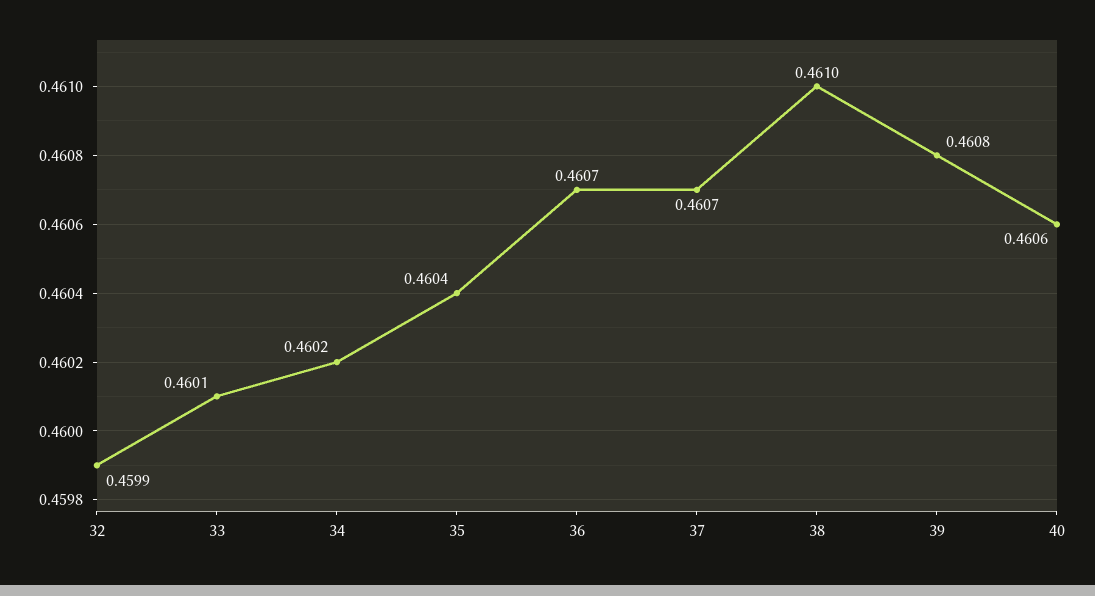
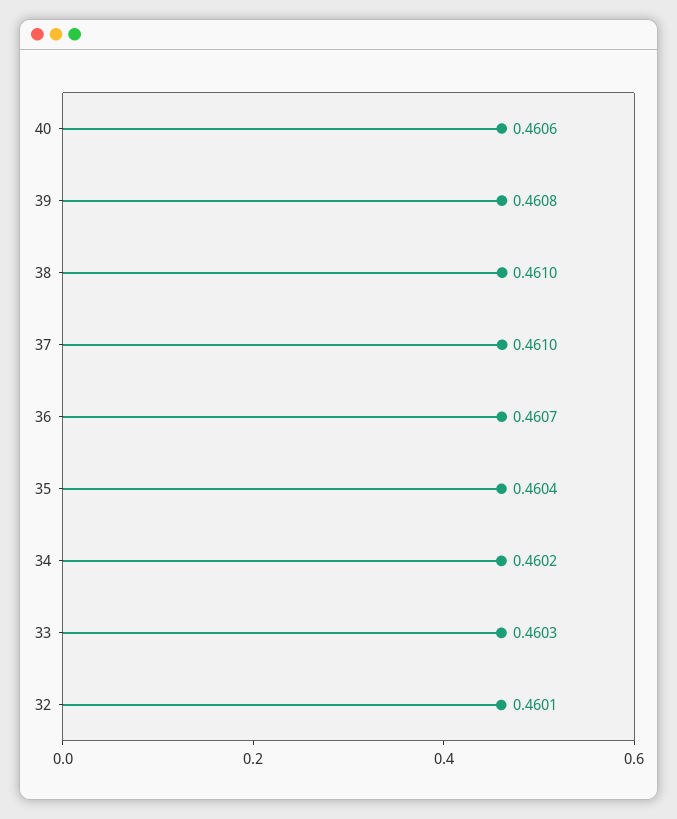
  {
-   "32": 0.4599,
+   "32": 0.4601,
-   "33": 0.4601,
+   "33": 0.4603,
    "34": 0.4602,
    "35": 0.4604,
    "36": 0.4607,
-   "37": 0.4607,
+   "37": 0.461,
    "38": 0.461,
    "39": 0.4608,
    "40": 0.4606
  }

